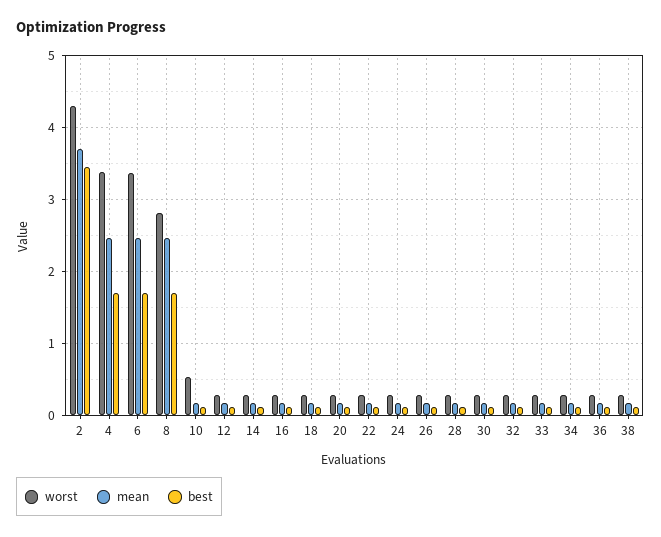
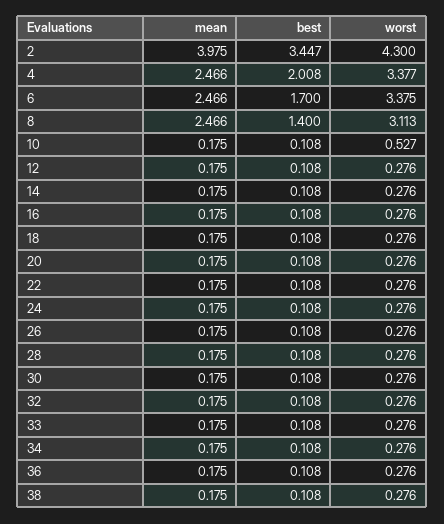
  {
    "worst": {
      "2": 4.3,
      "4": 3.377,
      "6": 3.375,
-     "8": 2.8,
+     "8": 3.113,
      "10": 0.527,
      "12": 0.276,
      "14": 0.276,
      "16": 0.276,
      "18": 0.276,
      "20": 0.276,
      "22": 0.276,
      "24": 0.276,
      "26": 0.276,
      "28": 0.276,
      "30": 0.276,
      "32": 0.276,
      "33": 0.276,
      "34": 0.276,
      "36": 0.276,
      "38": 0.276
    },
    "mean": {
-     "2": 3.7,
+     "2": 3.975,
      "4": 2.466,
      "6": 2.466,
      "8": 2.466,
      "10": 0.175,
      "12": 0.175,
      "14": 0.175,
      "16": 0.175,
      "18": 0.175,
      "20": 0.175,
      "22": 0.175,
      "24": 0.175,
      "26": 0.175,
      "28": 0.175,
      "30": 0.175,
      "32": 0.175,
      "33": 0.175,
      "34": 0.175,
      "36": 0.175,
      "38": 0.175
    },
    "best": {
      "2": 3.447,
-     "4": 1.7,
+     "4": 2.008,
      "6": 1.7,
-     "8": 1.7,
+     "8": 1.4,
      "10": 0.108,
      "12": 0.108,
      "14": 0.108,
      "16": 0.108,
      "18": 0.108,
      "20": 0.108,
      "22": 0.108,
      "24": 0.108,
      "26": 0.108,
      "28": 0.108,
      "30": 0.108,
      "32": 0.108,
      "33": 0.108,
      "34": 0.108,
      "36": 0.108,
      "38": 0.108
    }
  }

